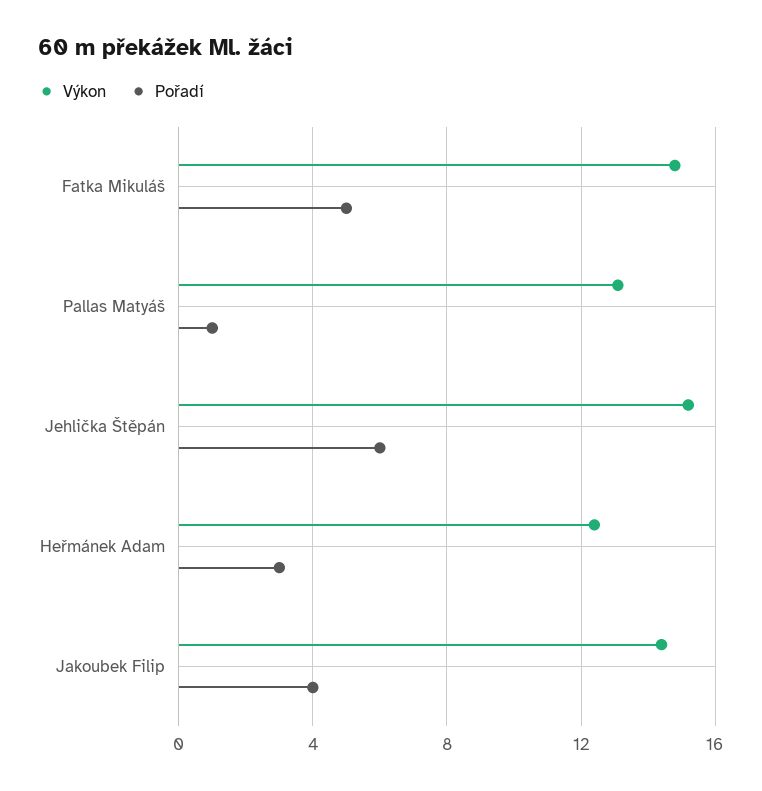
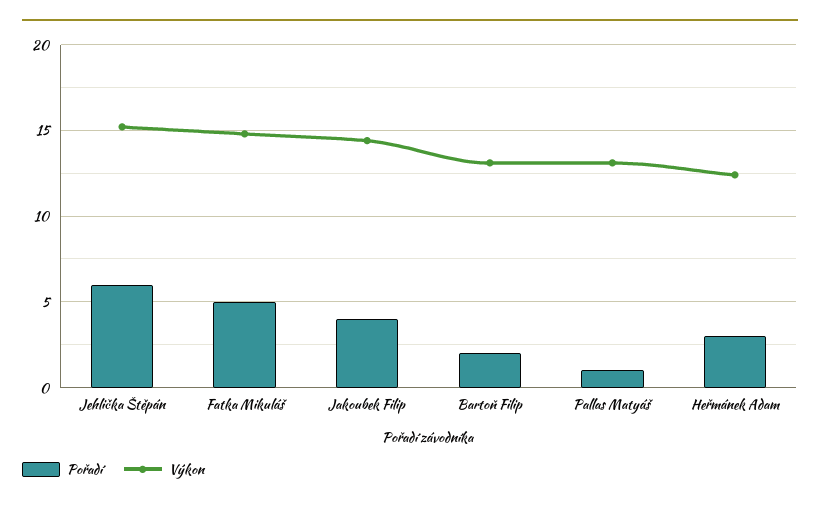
  {
    "Výkon": {
      "Fatka Mikuláš": 15,
      "Pallas Matyáš": 13,
      "Jehlička Štěpán": 15,
      "Heřmánek Adam": 12.5,
-     "Jakoubek Filip": 14.5
+     "Jakoubek Filip": 14.5,
+     "Bartoň Filip": 13
    },
    "Pořadí": {
      "Fatka Mikuláš": 5,
      "Pallas Matyáš": 1,
      "Jehlička Štěpán": 6,
      "Heřmánek Adam": 3,
-     "Jakoubek Filip": 4
+     "Jakoubek Filip": 4,
+     "Bartoň Filip": 2
    }
  }

